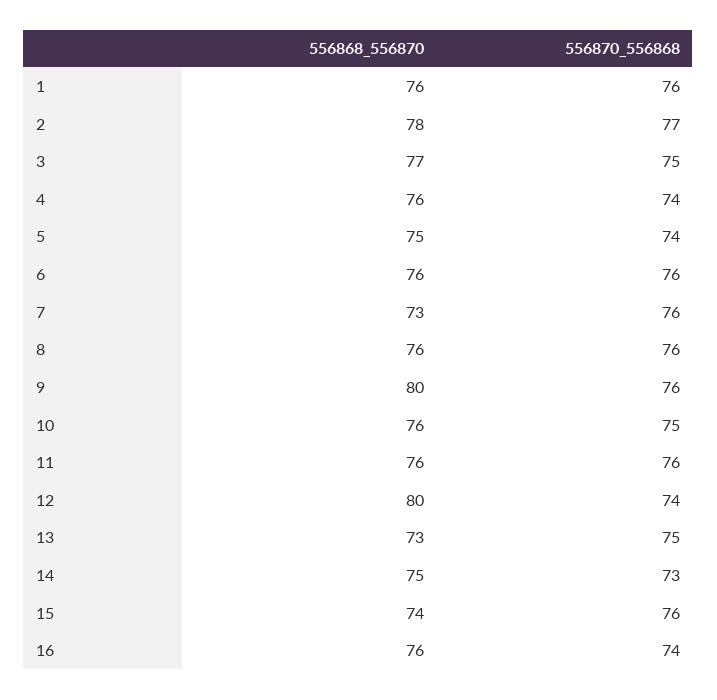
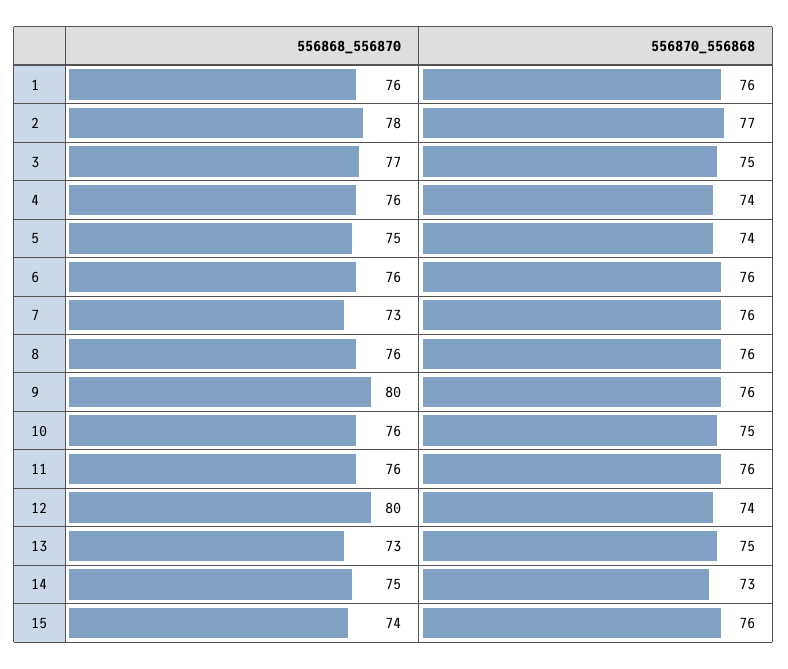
  {
    "556868_556870": {
      "1": 76,
      "2": 78,
      "3": 77,
      "4": 76,
      "5": 75,
      "6": 76,
      "7": 73,
      "8": 76,
      "9": 80,
      "10": 76,
      "11": 76,
      "12": 80,
      "13": 73,
      "14": 75,
-     "15": 74,
+     "15": 74
-     "16": 76
    },
    "556870_556868": {
      "1": 76,
      "2": 77,
      "3": 75,
      "4": 74,
      "5": 74,
      "6": 76,
      "7": 76,
      "8": 76,
      "9": 76,
      "10": 75,
      "11": 76,
      "12": 74,
      "13": 75,
      "14": 73,
-     "15": 76,
+     "15": 76
-     "16": 74
    }
  }

